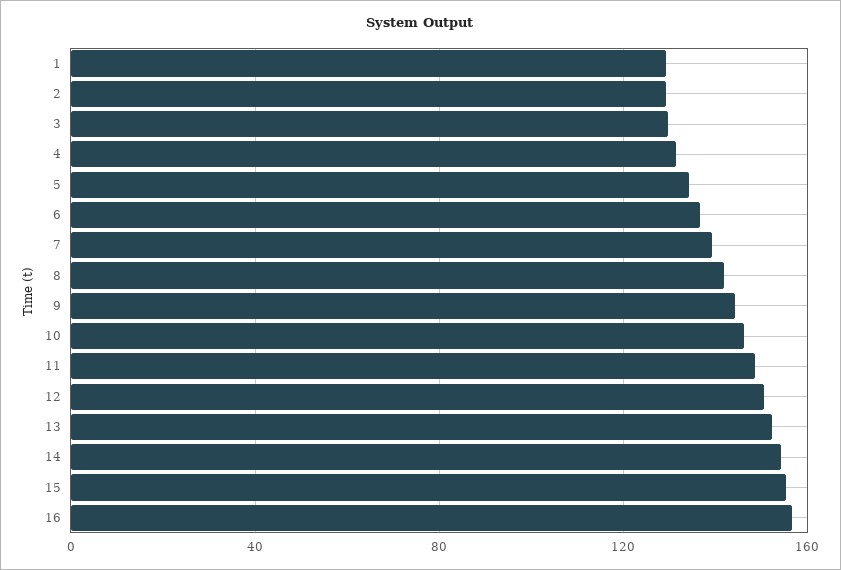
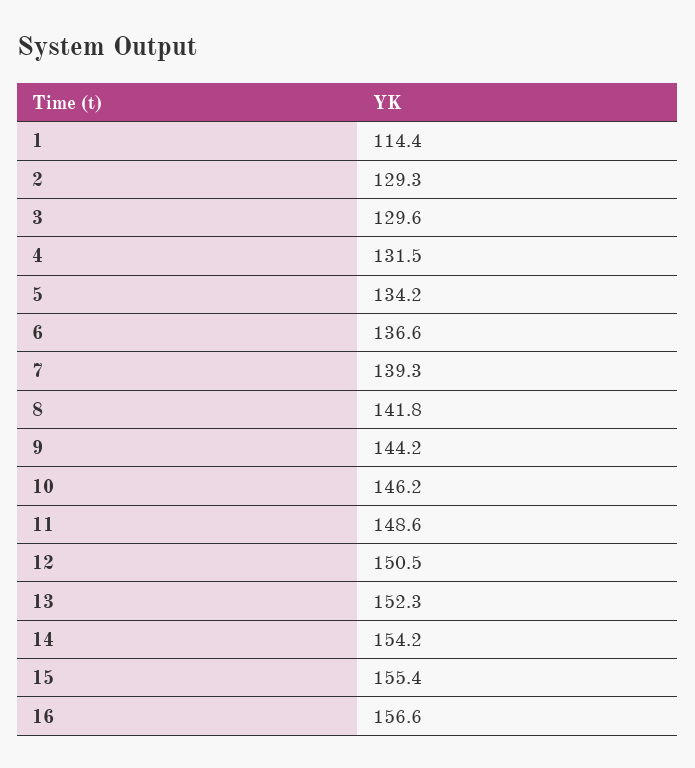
  {
-   "1": 130,
+   "1": 114.4,
    "2": 129.3,
    "3": 129.6,
    "4": 131.5,
    "5": 134.2,
    "6": 136.6,
    "7": 139.3,
    "8": 141.8,
    "9": 144.2,
    "10": 146.2,
    "11": 148.6,
    "12": 150.5,
    "13": 152.3,
    "14": 154.2,
    "15": 155.4,
    "16": 156.6
  }

